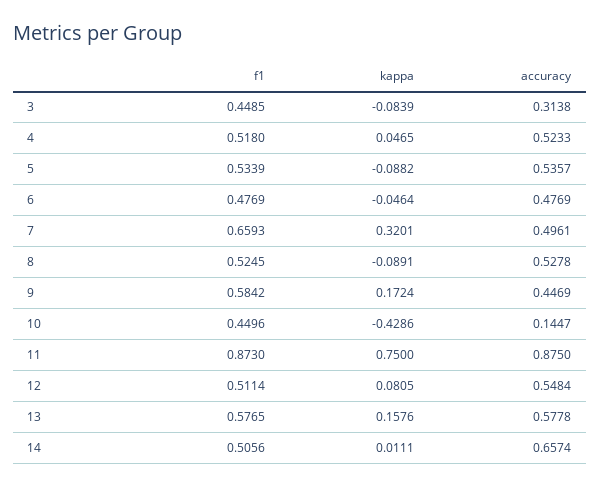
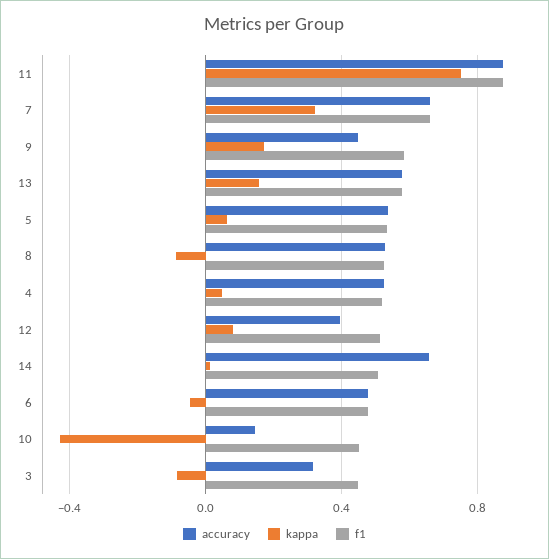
  {
    "f1": {
      "3": 0.4485,
      "4": 0.518,
      "5": 0.5339,
      "6": 0.4769,
      "7": 0.6593,
      "8": 0.5245,
      "9": 0.5842,
      "10": 0.4496,
      "11": 0.873,
      "12": 0.5114,
      "13": 0.5765,
      "14": 0.5056
    },
    "kappa": {
      "3": -0.0839,
      "4": 0.0465,
-     "5": -0.0882,
+     "5": 0.05,
      "6": -0.0464,
      "7": 0.3201,
      "8": -0.0891,
      "9": 0.1724,
      "10": -0.4286,
      "11": 0.75,
      "12": 0.0805,
      "13": 0.1576,
      "14": 0.0111
    },
    "accuracy": {
      "3": 0.3138,
      "4": 0.5233,
      "5": 0.5357,
      "6": 0.4769,
-     "7": 0.4961,
+     "7": 0.65,
      "8": 0.5278,
      "9": 0.4469,
      "10": 0.1447,
      "11": 0.875,
-     "12": 0.5484,
+     "12": 0.4,
      "13": 0.5778,
      "14": 0.6574
    }
  }

